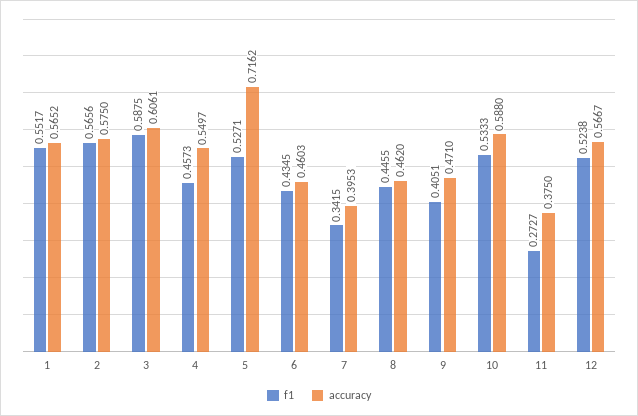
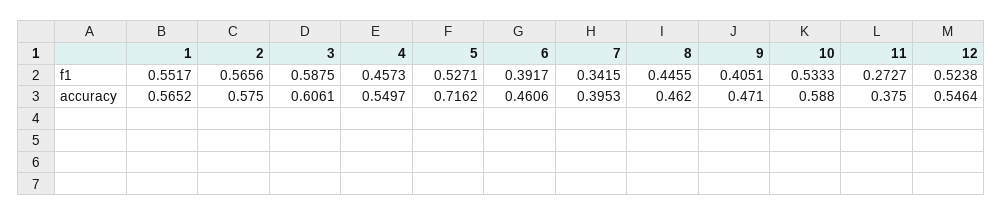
  {
    "f1": {
      "1": 0.5517,
      "2": 0.5656,
      "3": 0.5875,
      "4": 0.4573,
      "5": 0.5271,
-     "6": 0.4345,
+     "6": 0.3917,
      "7": 0.3415,
      "8": 0.4455,
      "9": 0.4051,
      "10": 0.5333,
      "11": 0.2727,
      "12": 0.5238
    },
    "accuracy": {
      "1": 0.5652,
      "2": 0.575,
      "3": 0.6061,
      "4": 0.5497,
      "5": 0.7162,
-     "6": 0.4603,
+     "6": 0.4606,
      "7": 0.3953,
      "8": 0.462,
      "9": 0.471,
      "10": 0.588,
      "11": 0.375,
-     "12": 0.5667
+     "12": 0.5464
    }
  }

